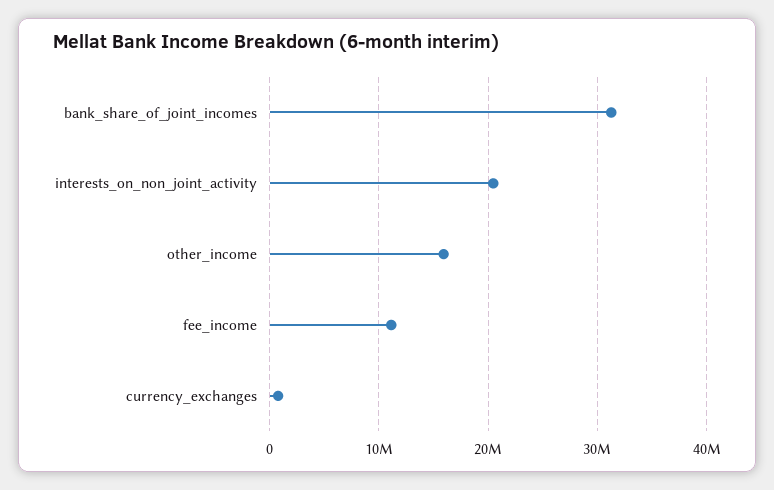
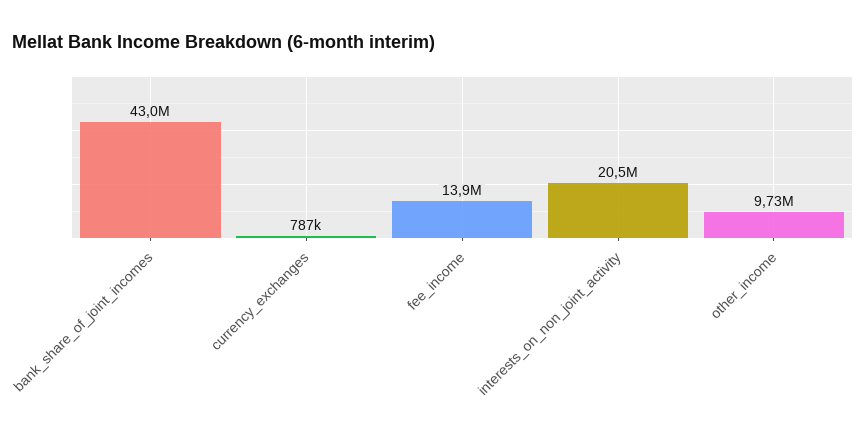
  {
-   "bank_share_of_joint_incomes": 31000000,
+   "bank_share_of_joint_incomes": 43000000,
    "interests_on_non_joint_activity": 20500000,
-   "other_income": 16000000,
+   "other_income": 9730000,
-   "fee_income": 11000000,
+   "fee_income": 13900000,
    "currency_exchanges": 787000
  }

